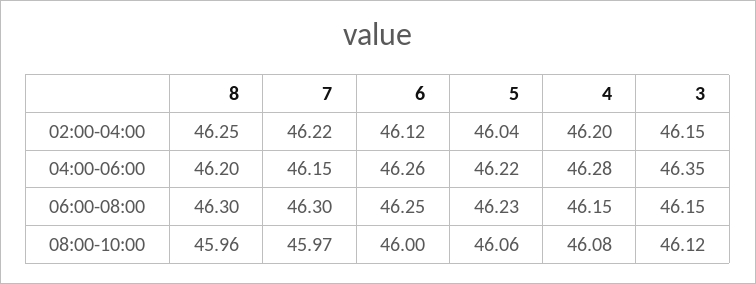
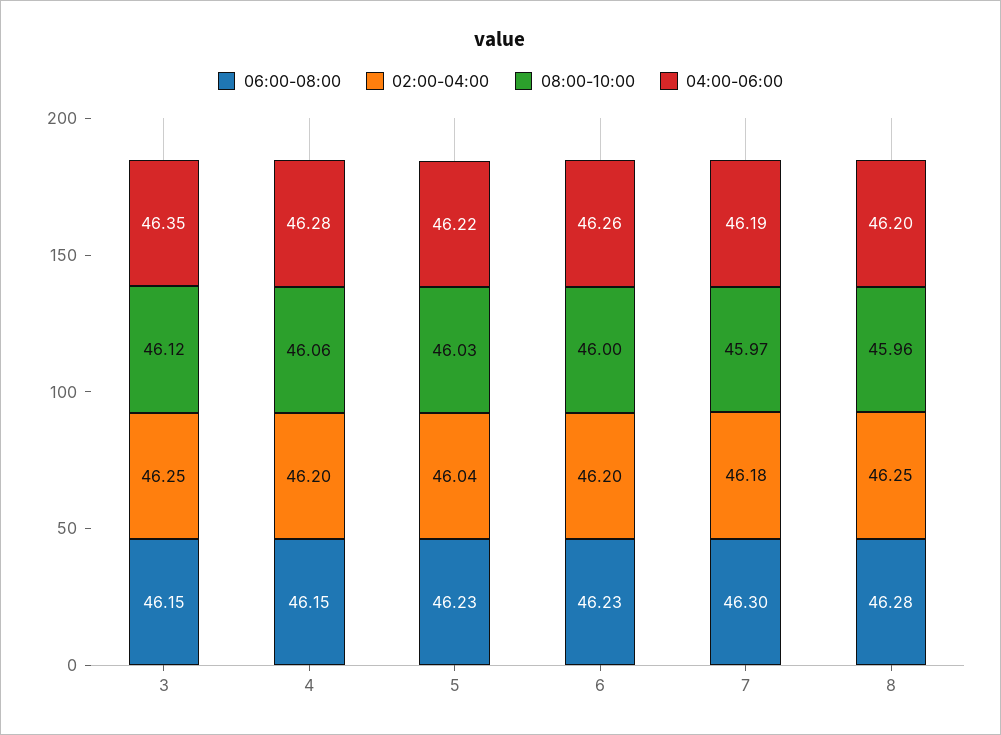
  {
    "02:00-04:00": {
      "8": 46.25,
-     "7": 46.22,
+     "7": 46.18,
-     "6": 46.12,
+     "6": 46.2,
      "5": 46.04,
      "4": 46.2,
-     "3": 46.15
+     "3": 46.25
    },
    "04:00-06:00": {
      "8": 46.2,
-     "7": 46.15,
+     "7": 46.19,
      "6": 46.26,
      "5": 46.22,
      "4": 46.28,
      "3": 46.35
    },
    "06:00-08:00": {
-     "8": 46.3,
+     "8": 46.28,
      "7": 46.3,
-     "6": 46.25,
+     "6": 46.23,
      "5": 46.23,
      "4": 46.15,
      "3": 46.15
    },
    "08:00-10:00": {
      "8": 45.96,
      "7": 45.97,
      "6": 46,
-     "5": 46.06,
+     "5": 46.03,
-     "4": 46.08,
+     "4": 46.06,
      "3": 46.12
    }
  }

